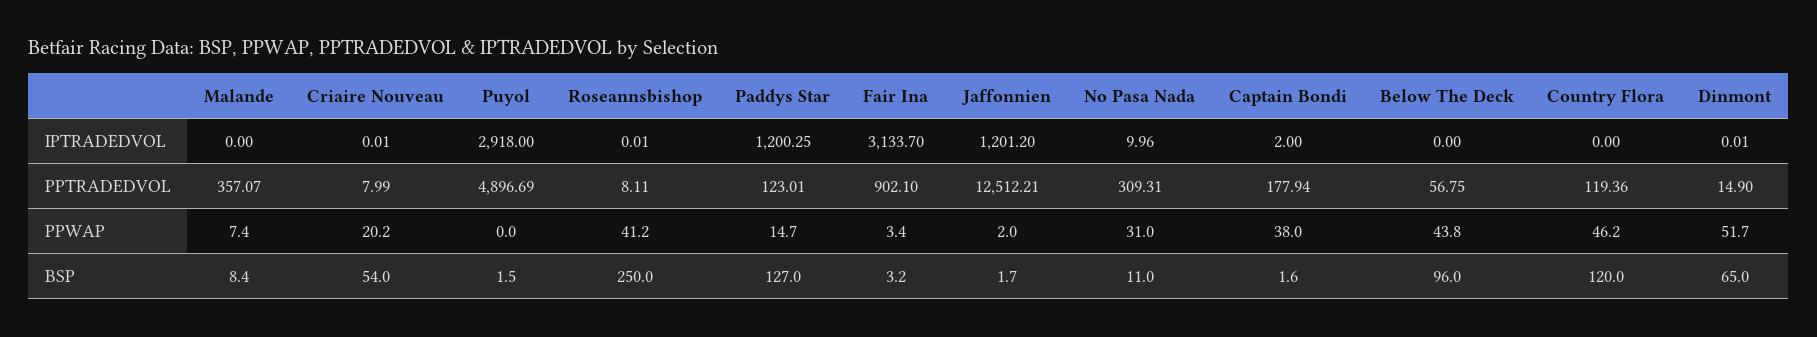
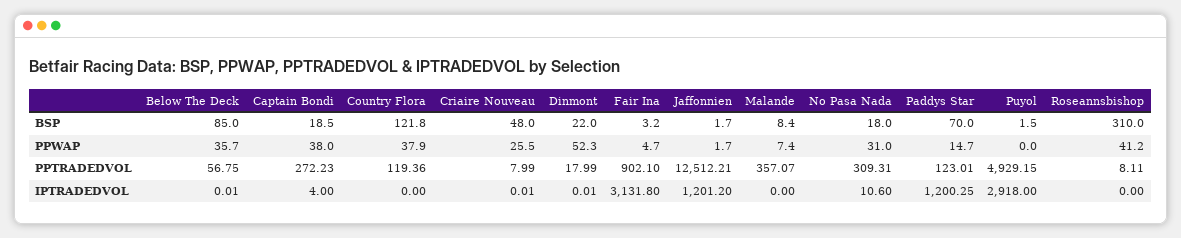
  {
    "Malande": {
      "IPTRADEDVOL": 0,
      "PPTRADEDVOL": 357.07,
      "PPWAP": 7.4,
      "BSP": 8.4
    },
    "Criaire Nouveau": {
      "IPTRADEDVOL": 0.01,
      "PPTRADEDVOL": 7.99,
-     "PPWAP": 20.2,
+     "PPWAP": 25.5,
-     "BSP": 54
+     "BSP": 48
    },
    "Puyol": {
      "IPTRADEDVOL": 2918,
-     "PPTRADEDVOL": 4896.69,
+     "PPTRADEDVOL": 4929.15,
      "PPWAP": 0,
      "BSP": 1.5
    },
    "Roseannsbishop": {
-     "IPTRADEDVOL": 0.01,
+     "IPTRADEDVOL": 0,
      "PPTRADEDVOL": 8.11,
      "PPWAP": 41.2,
-     "BSP": 250
+     "BSP": 310
    },
    "Paddys Star": {
      "IPTRADEDVOL": 1200.25,
      "PPTRADEDVOL": 123.01,
      "PPWAP": 14.7,
-     "BSP": 127
+     "BSP": 70
    },
    "Fair Ina": {
-     "IPTRADEDVOL": 3133.7,
+     "IPTRADEDVOL": 3131.8,
      "PPTRADEDVOL": 902.1,
-     "PPWAP": 3.4,
+     "PPWAP": 4.7,
      "BSP": 3.2
    },
    "Jaffonnien": {
      "IPTRADEDVOL": 1201.2,
      "PPTRADEDVOL": 12512.21,
-     "PPWAP": 2,
+     "PPWAP": 1.7,
      "BSP": 1.7
    },
    "No Pasa Nada": {
-     "IPTRADEDVOL": 9.96,
+     "IPTRADEDVOL": 10.6,
      "PPTRADEDVOL": 309.31,
      "PPWAP": 31,
-     "BSP": 11
+     "BSP": 18
    },
    "Captain Bondi": {
-     "IPTRADEDVOL": 2,
+     "IPTRADEDVOL": 4,
-     "PPTRADEDVOL": 177.94,
+     "PPTRADEDVOL": 272.23,
      "PPWAP": 38,
-     "BSP": 1.6
+     "BSP": 18.5
    },
    "Below The Deck": {
-     "IPTRADEDVOL": 0,
+     "IPTRADEDVOL": 0.01,
      "PPTRADEDVOL": 56.75,
-     "PPWAP": 43.8,
+     "PPWAP": 35.7,
-     "BSP": 96
+     "BSP": 85
    },
    "Country Flora": {
      "IPTRADEDVOL": 0,
      "PPTRADEDVOL": 119.36,
-     "PPWAP": 46.2,
+     "PPWAP": 37.9,
-     "BSP": 120
+     "BSP": 121.8
    },
    "Dinmont": {
      "IPTRADEDVOL": 0.01,
-     "PPTRADEDVOL": 14.9,
+     "PPTRADEDVOL": 17.99,
-     "PPWAP": 51.7,
+     "PPWAP": 52.3,
-     "BSP": 65
+     "BSP": 22
    }
  }

